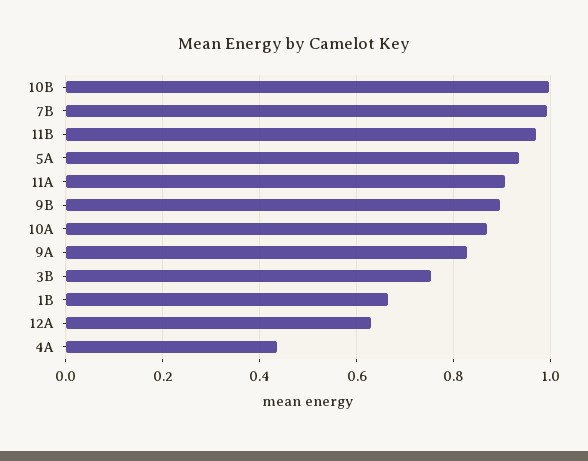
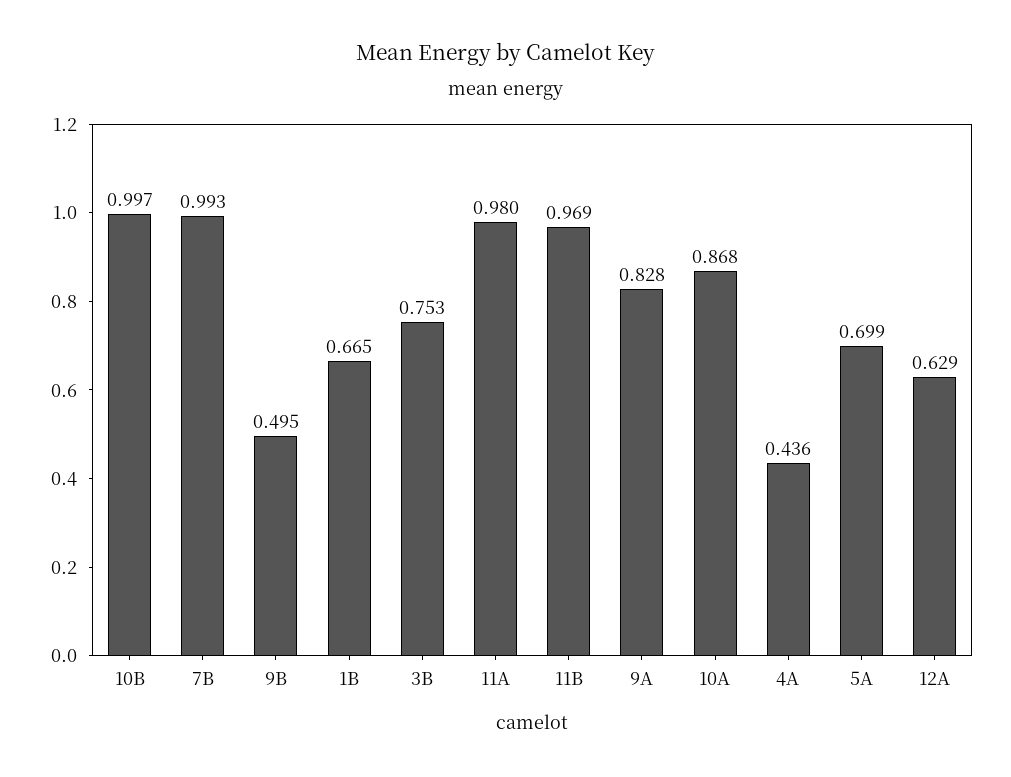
  {
    "10B": 0.997,
    "7B": 0.993,
    "11B": 0.969,
-   "5A": 0.94,
+   "5A": 0.699,
-   "11A": 0.9,
+   "11A": 0.98,
-   "9B": 0.9,
+   "9B": 0.495,
    "10A": 0.868,
    "9A": 0.828,
    "3B": 0.753,
    "1B": 0.665,
    "12A": 0.629,
    "4A": 0.436
  }

